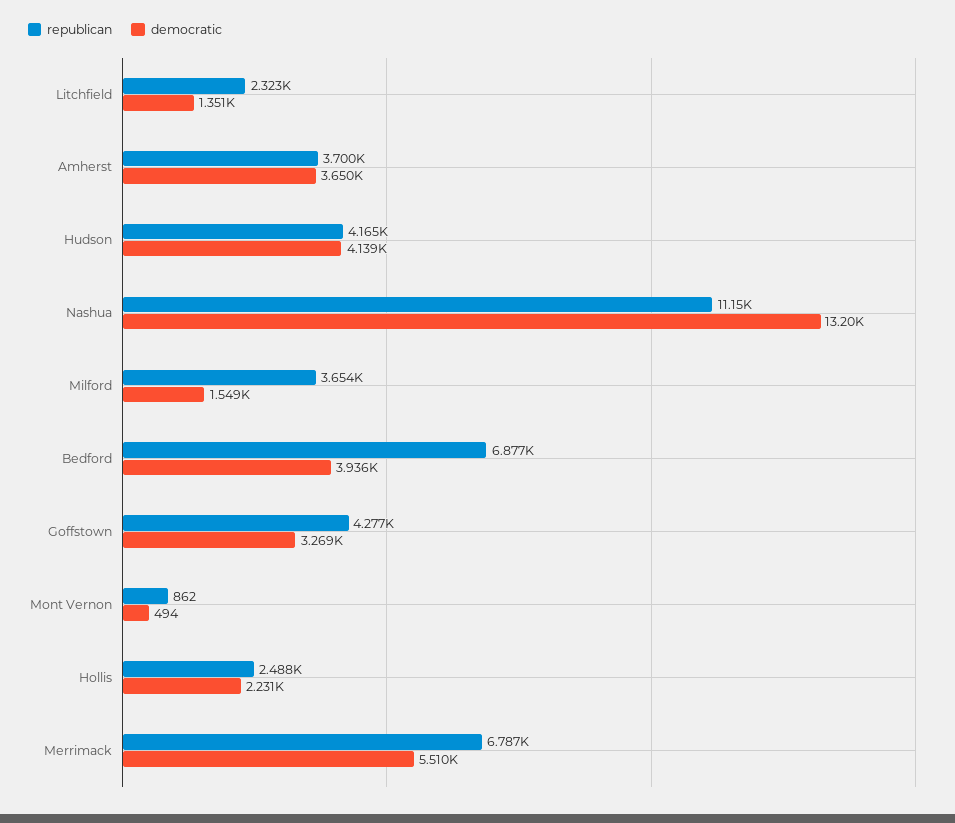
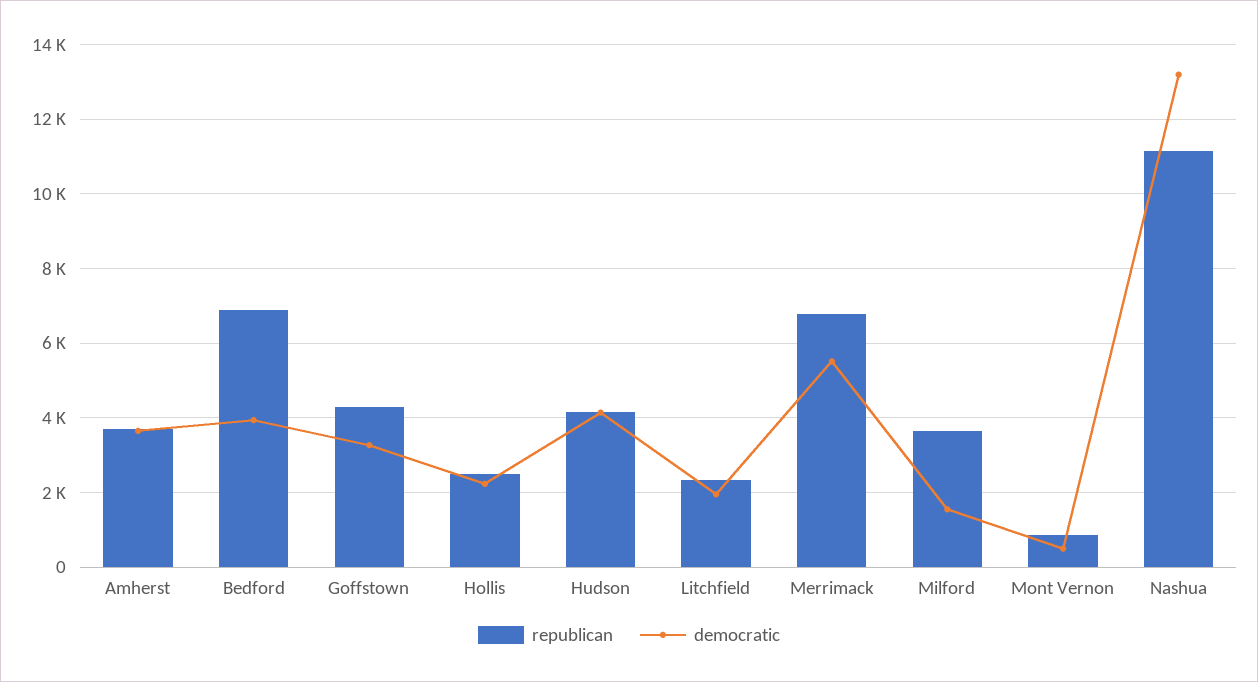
  {
    "republican": {
      "Litchfield": 2323,
      "Amherst": 3700,
      "Hudson": 4165,
      "Nashua": 11150,
      "Milford": 3654,
      "Bedford": 6877,
      "Goffstown": 4277,
      "Mont Vernon": 862,
      "Hollis": 2488,
      "Merrimack": 6787
    },
    "democratic": {
-     "Litchfield": 1351,
+     "Litchfield": 2000,
      "Amherst": 3650,
      "Hudson": 4139,
      "Nashua": 13200,
      "Milford": 1549,
      "Bedford": 3936,
      "Goffstown": 3269,
      "Mont Vernon": 494,
      "Hollis": 2231,
      "Merrimack": 5510
    }
  }

